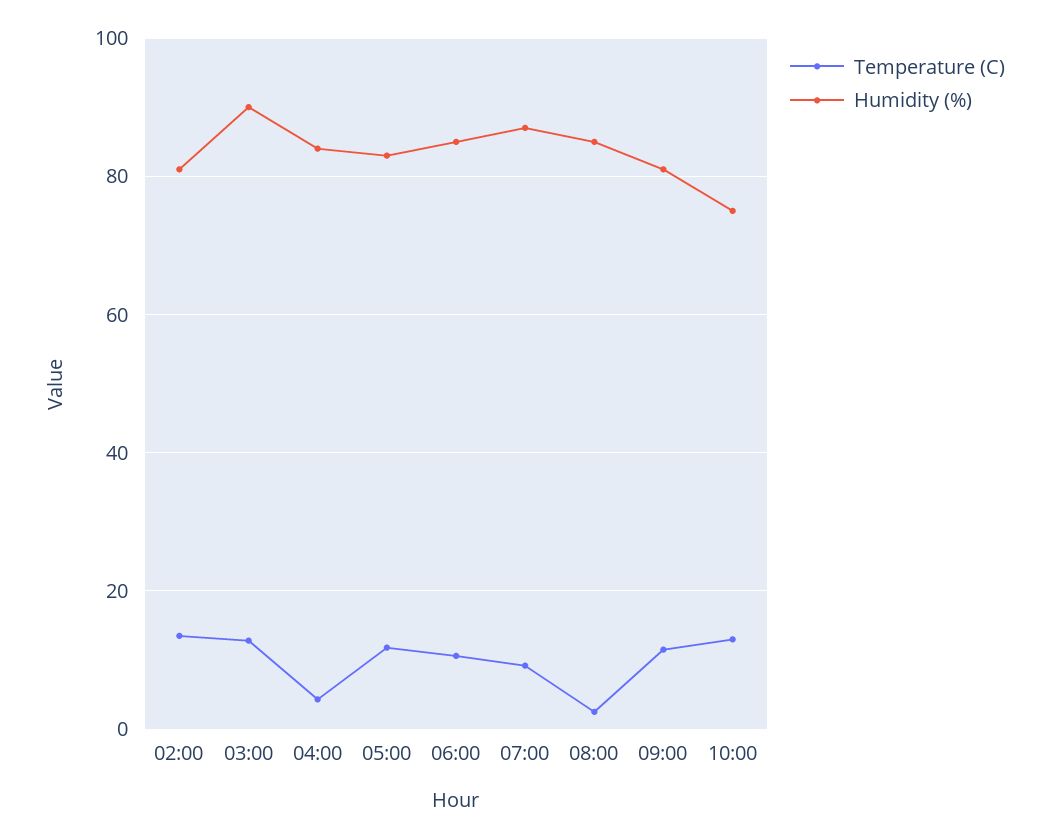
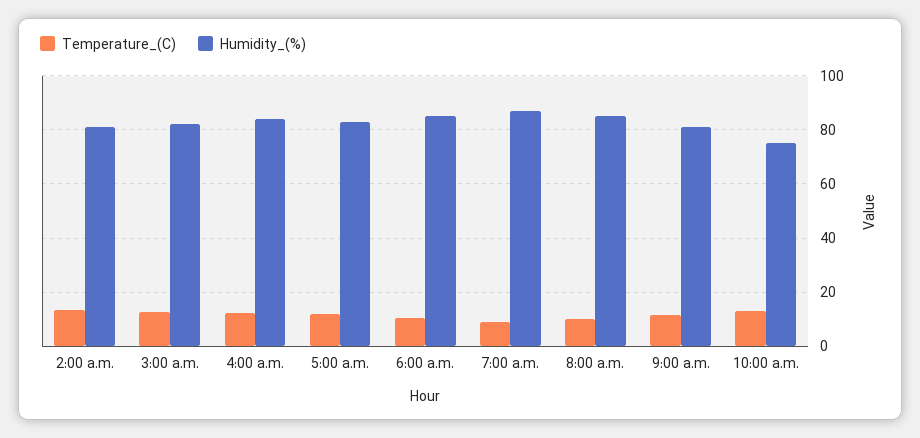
  {
    "Temperature (C)": {
      "02:00": 14,
      "03:00": 12,
-     "04:00": 4,
+     "04:00": 12.5,
      "05:00": 12,
      "06:00": 10,
      "07:00": 10,
-     "08:00": 2,
+     "08:00": 10,
      "09:00": 12,
      "10:00": 14
    },
    "Humidity (%)": {
      "02:00": 82,
-     "03:00": 90,
+     "03:00": 82.5,
      "04:00": 84,
      "05:00": 84,
      "06:00": 86,
      "07:00": 88,
      "08:00": 86,
      "09:00": 82,
      "10:00": 76
    }
  }

